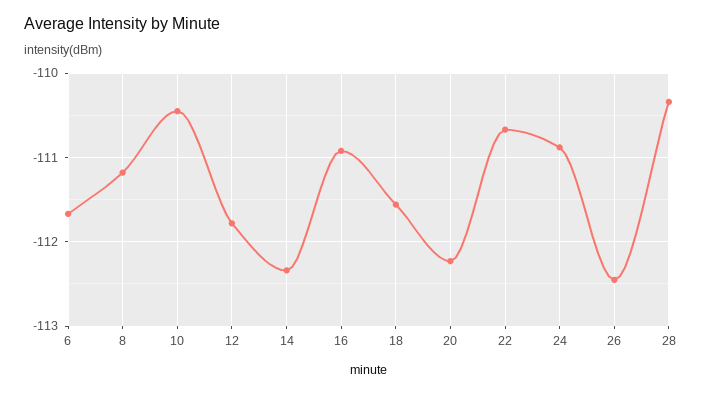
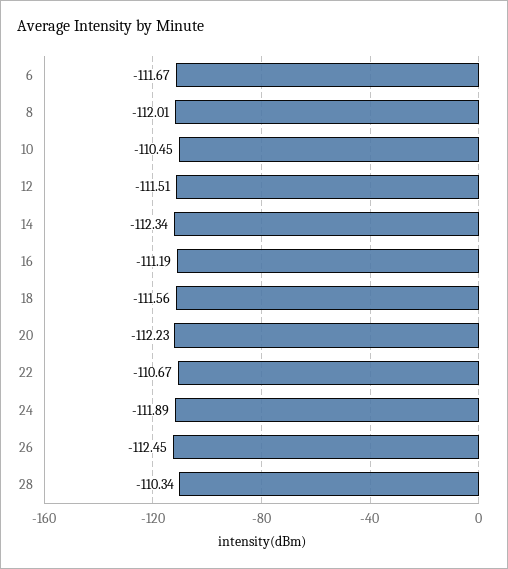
  {
    "6": -111.67,
-   "8": -111.2,
+   "8": -112.01,
    "10": -110.45,
-   "12": -111.8,
+   "12": -111.51,
    "14": -112.34,
-   "16": -110.9,
+   "16": -111.19,
    "18": -111.56,
    "20": -112.23,
    "22": -110.67,
-   "24": -110.9,
+   "24": -111.89,
    "26": -112.45,
    "28": -110.34
  }

